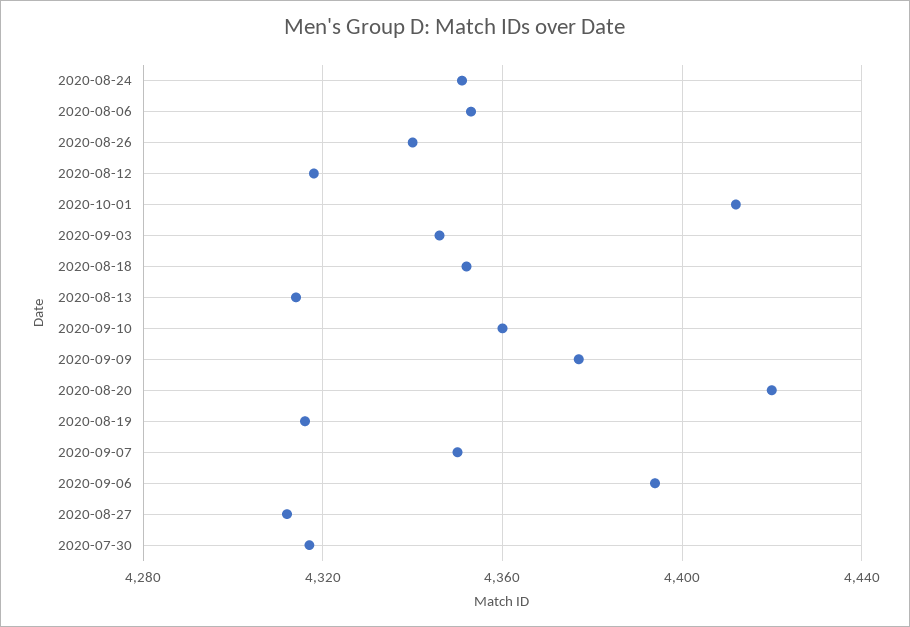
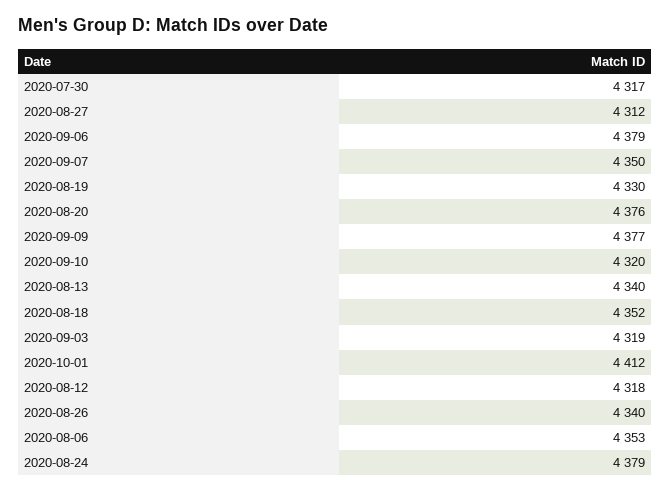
  {
-   "2020-08-24": 4350,
+   "2020-08-24": 4379,
    "2020-08-06": 4353,
    "2020-08-26": 4340,
    "2020-08-12": 4318,
    "2020-10-01": 4412,
-   "2020-09-03": 4345,
+   "2020-09-03": 4319,
    "2020-08-18": 4352,
-   "2020-08-13": 4315,
+   "2020-08-13": 4340,
-   "2020-09-10": 4360,
+   "2020-09-10": 4320,
    "2020-09-09": 4377,
-   "2020-08-20": 4420,
+   "2020-08-20": 4376,
-   "2020-08-19": 4315,
+   "2020-08-19": 4330,
    "2020-09-07": 4350,
-   "2020-09-06": 4395,
+   "2020-09-06": 4379,
    "2020-08-27": 4312,
    "2020-07-30": 4317
  }

